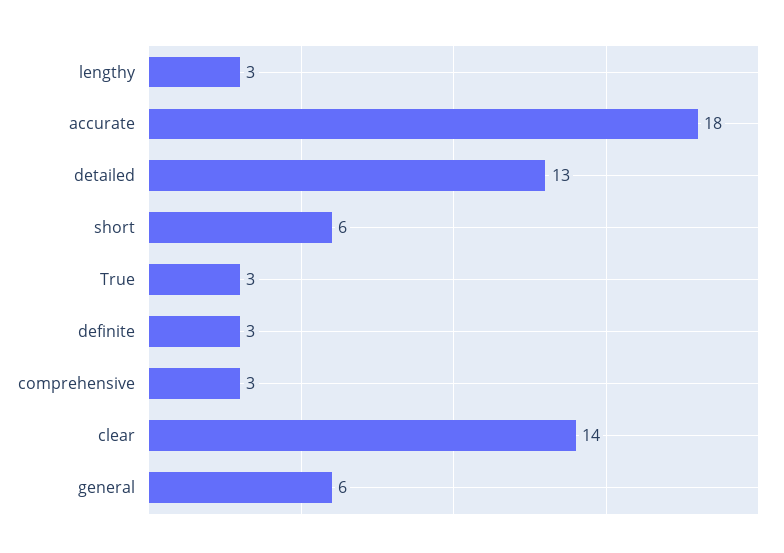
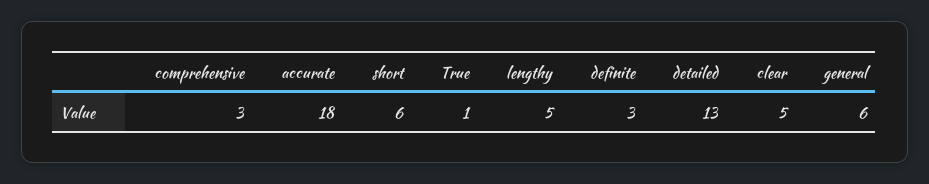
  {
-   "lengthy": 3,
+   "lengthy": 5,
    "accurate": 18,
    "detailed": 13,
    "short": 6,
-   "True": 3,
+   "True": 1,
    "definite": 3,
    "comprehensive": 3,
-   "clear": 14,
+   "clear": 5,
    "general": 6
  }

